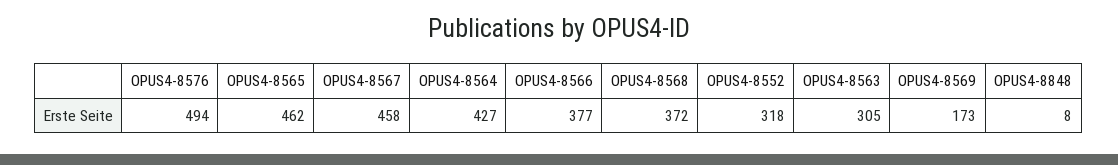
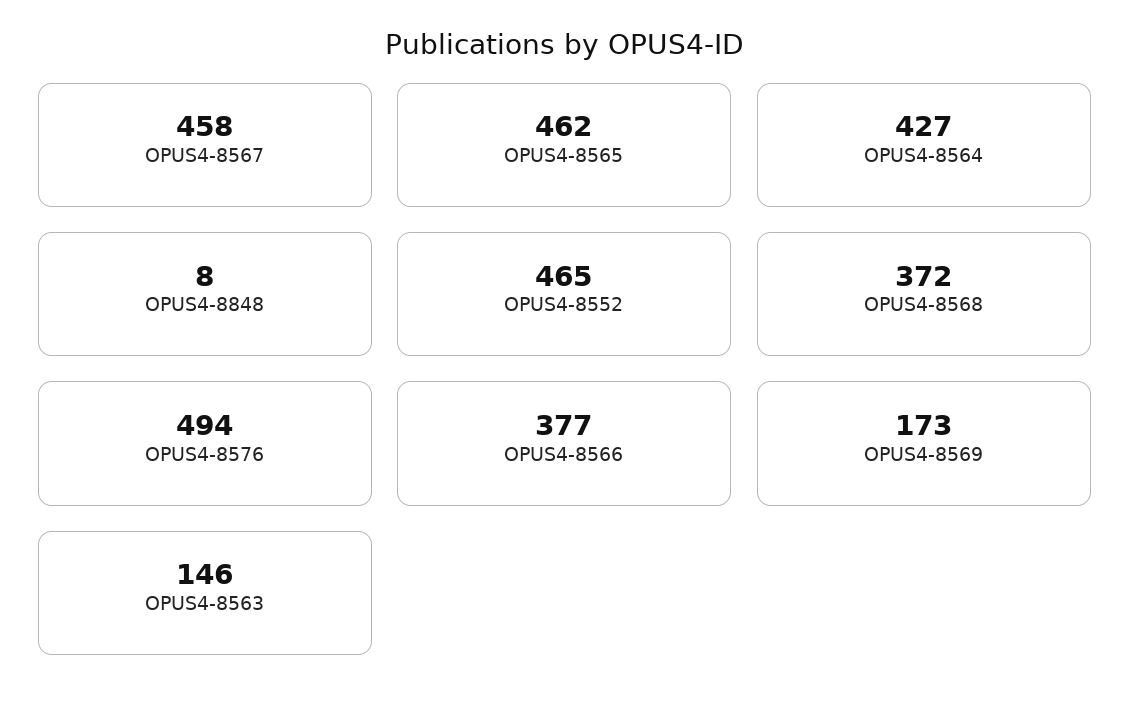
  {
    "OPUS4-8576": 494,
    "OPUS4-8565": 462,
    "OPUS4-8567": 458,
    "OPUS4-8564": 427,
    "OPUS4-8566": 377,
    "OPUS4-8568": 372,
-   "OPUS4-8552": 318,
+   "OPUS4-8552": 465,
-   "OPUS4-8563": 305,
+   "OPUS4-8563": 146,
    "OPUS4-8569": 173,
    "OPUS4-8848": 8
  }

